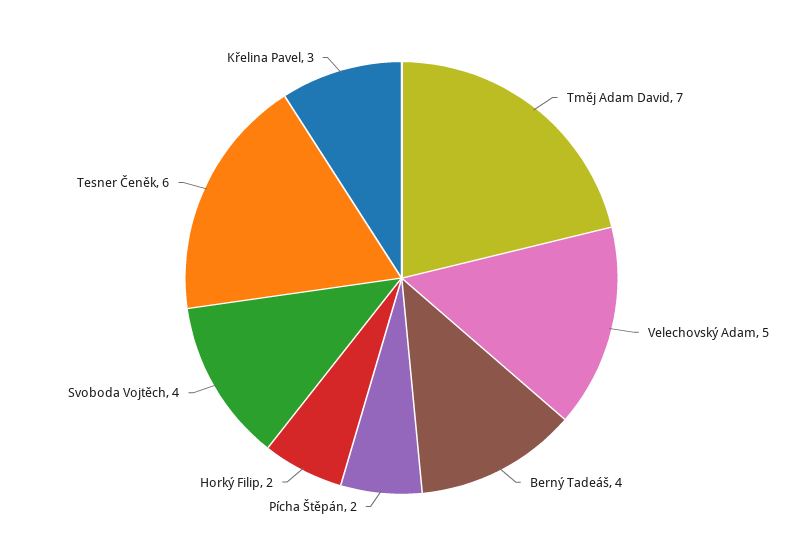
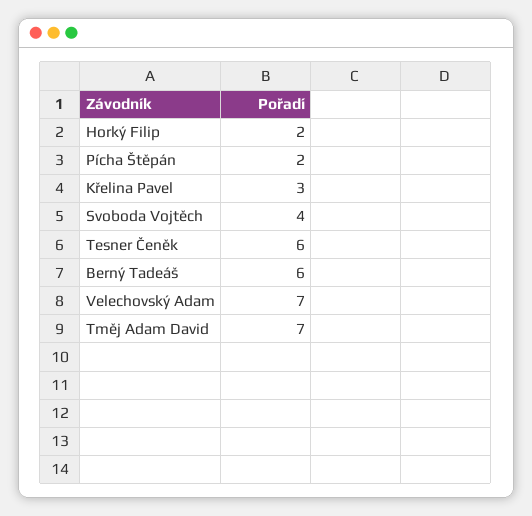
  {
    "Tměj Adam David": 7,
-   "Velechovský Adam": 5,
+   "Velechovský Adam": 7,
-   "Berný Tadeáš": 4,
+   "Berný Tadeáš": 6,
    "Pícha Štěpán": 2,
    "Horký Filip": 2,
    "Svoboda Vojtěch": 4,
    "Tesner Čeněk": 6,
    "Křelina Pavel": 3
  }

